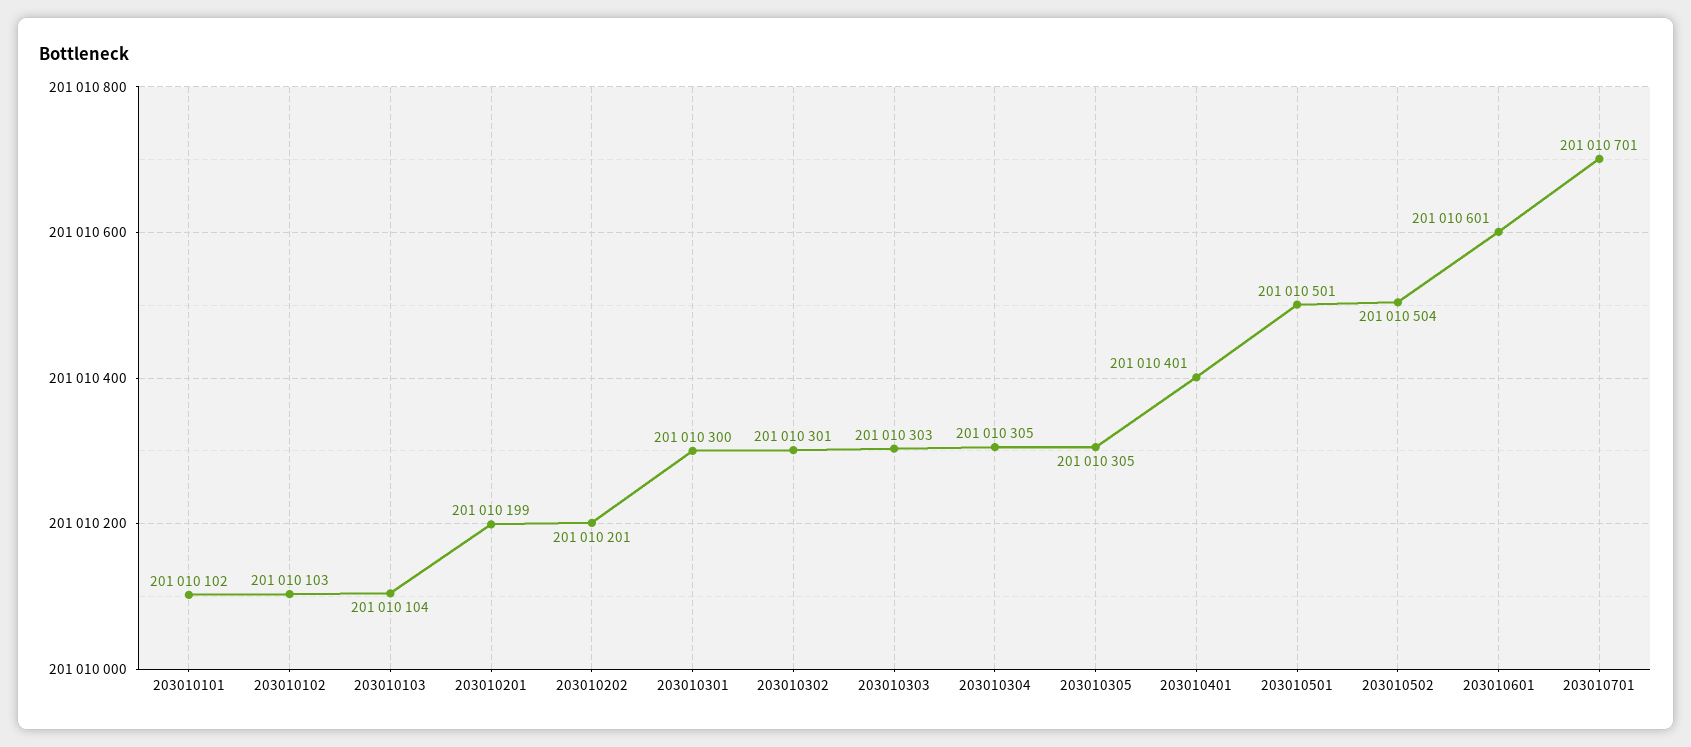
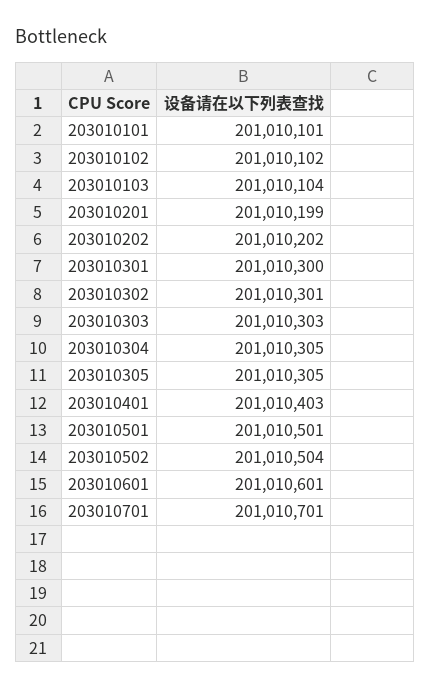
  {
-   "203010101": 201010102,
+   "203010101": 201010101,
-   "203010102": 201010103,
+   "203010102": 201010102,
    "203010103": 201010104,
    "203010201": 201010199,
-   "203010202": 201010201,
+   "203010202": 201010202,
    "203010301": 201010300,
    "203010302": 201010301,
    "203010303": 201010303,
    "203010304": 201010305,
    "203010305": 201010305,
-   "203010401": 201010401,
+   "203010401": 201010403,
    "203010501": 201010501,
    "203010502": 201010504,
    "203010601": 201010601,
    "203010701": 201010701
  }

